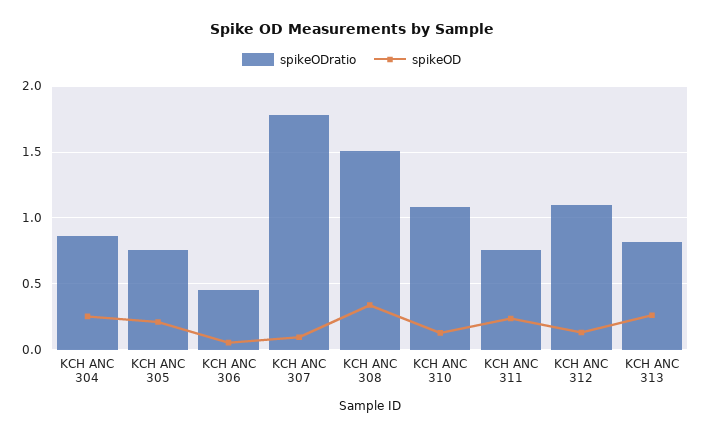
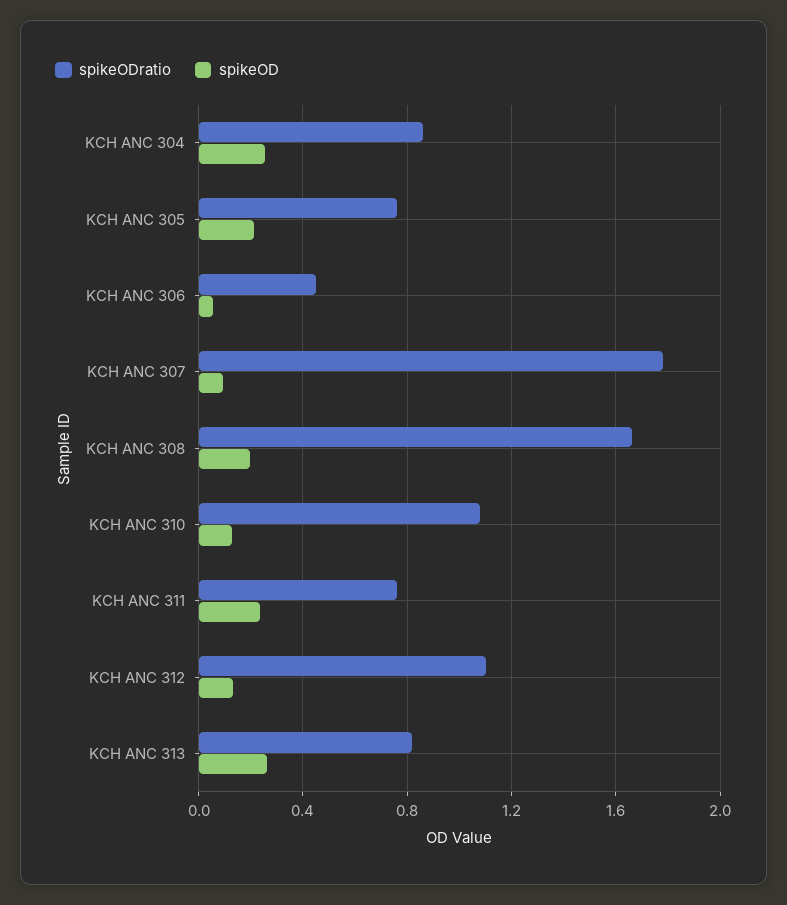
  {
    "spikeODratio": {
      "KCH ANC 304": 0.85,
      "KCH ANC 305": 0.75,
      "KCH ANC 306": 0.45,
      "KCH ANC 307": 1.8,
-     "KCH ANC 308": 1.5,
+     "KCH ANC 308": 1.65,
      "KCH ANC 310": 1.1,
      "KCH ANC 311": 0.75,
      "KCH ANC 312": 1.1,
      "KCH ANC 313": 0.8
    },
    "spikeOD": {
      "KCH ANC 304": 0.25,
      "KCH ANC 305": 0.2,
      "KCH ANC 306": 0.05,
      "KCH ANC 307": 0.1,
-     "KCH ANC 308": 0.35,
+     "KCH ANC 308": 0.2,
      "KCH ANC 310": 0.15,
      "KCH ANC 311": 0.25,
      "KCH ANC 312": 0.15,
      "KCH ANC 313": 0.25
    }
  }

